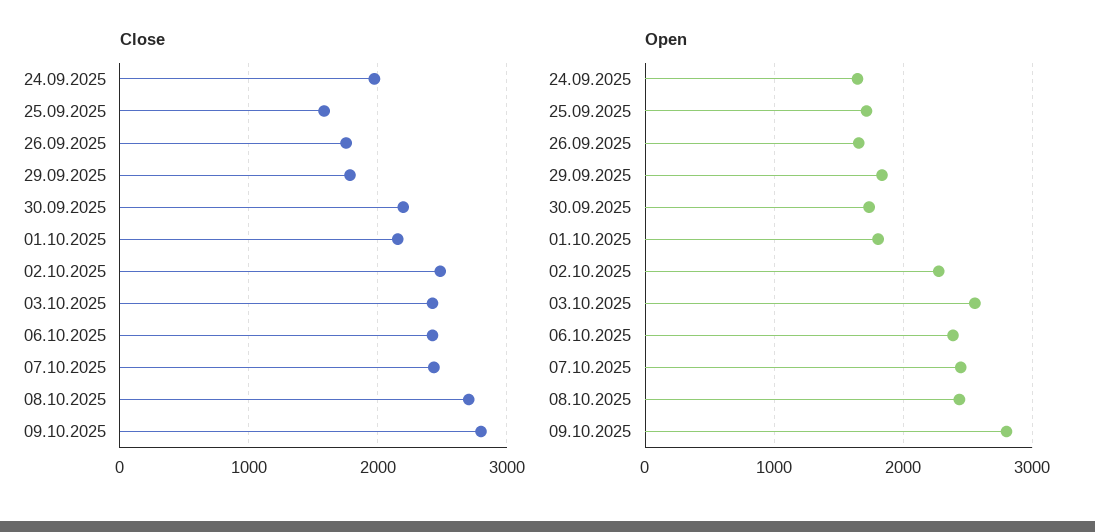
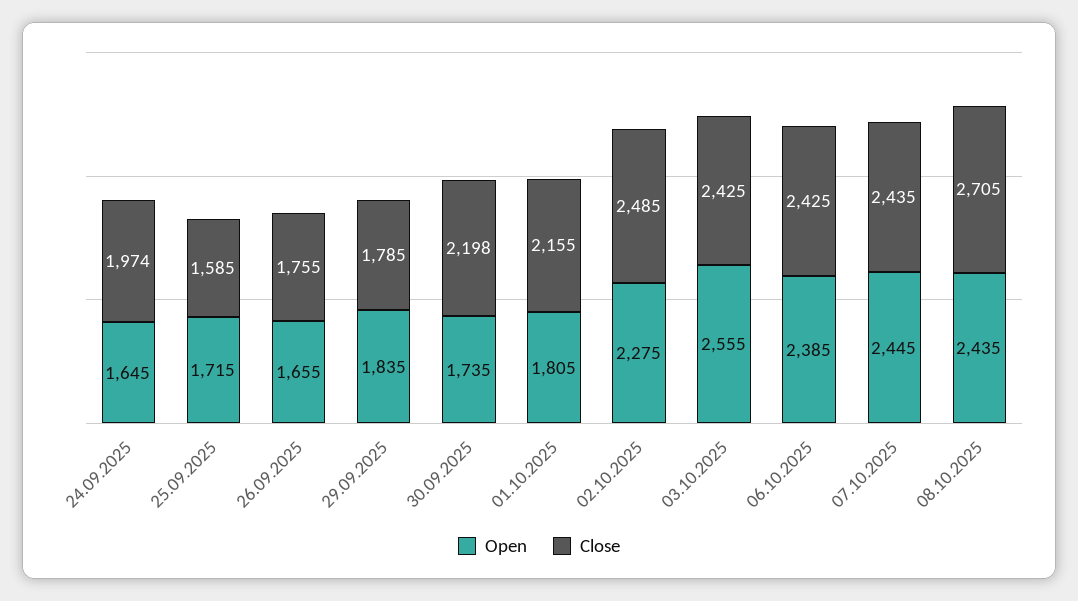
  {
    "Close": {
      "24.09.2025": 1974,
      "25.09.2025": 1585,
      "26.09.2025": 1755,
      "29.09.2025": 1785,
      "30.09.2025": 2198,
      "01.10.2025": 2155,
      "02.10.2025": 2485,
      "03.10.2025": 2425,
      "06.10.2025": 2425,
      "07.10.2025": 2435,
-     "08.10.2025": 2705,
+     "08.10.2025": 2705
-     "09.10.2025": 2800
    },
    "Open": {
      "24.09.2025": 1645,
      "25.09.2025": 1715,
      "26.09.2025": 1655,
      "29.09.2025": 1835,
      "30.09.2025": 1735,
      "01.10.2025": 1805,
      "02.10.2025": 2275,
      "03.10.2025": 2555,
      "06.10.2025": 2385,
      "07.10.2025": 2445,
-     "08.10.2025": 2435,
+     "08.10.2025": 2435
-     "09.10.2025": 2800
    }
  }

